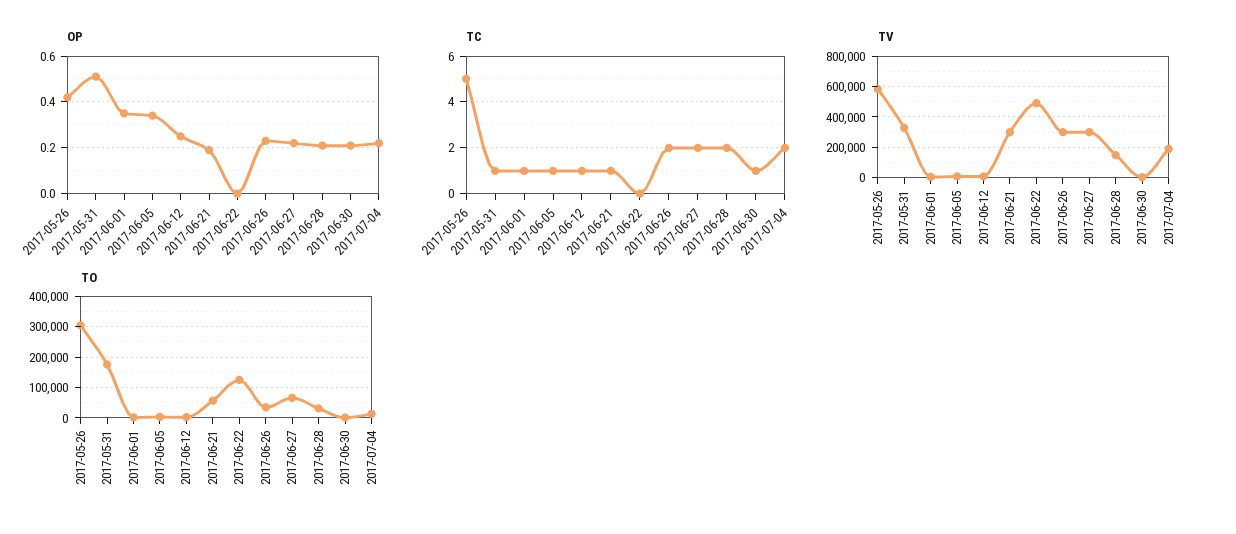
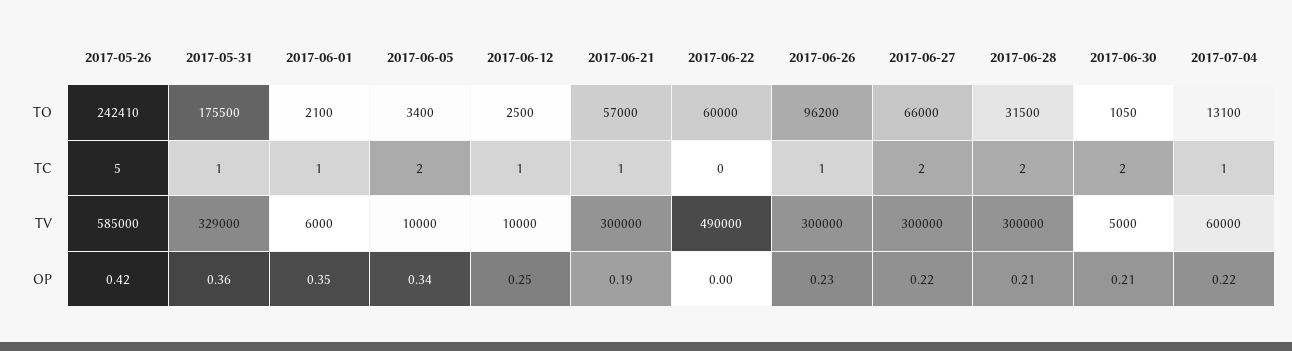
  {
    "OP": {
      "2017-05-26": 0.42,
-     "2017-05-31": 0.5,
+     "2017-05-31": 0.36,
      "2017-06-01": 0.35,
      "2017-06-05": 0.34,
      "2017-06-12": 0.25,
      "2017-06-21": 0.19,
      "2017-06-22": 0,
      "2017-06-26": 0.23,
      "2017-06-27": 0.22,
      "2017-06-28": 0.21,
      "2017-06-30": 0.21,
      "2017-07-04": 0.22
    },
    "TC": {
      "2017-05-26": 5,
      "2017-05-31": 1,
      "2017-06-01": 1,
-     "2017-06-05": 1,
+     "2017-06-05": 2,
      "2017-06-12": 1,
      "2017-06-21": 1,
      "2017-06-22": 0,
-     "2017-06-26": 2,
+     "2017-06-26": 1,
      "2017-06-27": 2,
      "2017-06-28": 2,
-     "2017-06-30": 1,
+     "2017-06-30": 2,
-     "2017-07-04": 2
+     "2017-07-04": 1
    },
    "TV": {
      "2017-05-26": 585000,
      "2017-05-31": 329000,
      "2017-06-01": 6000,
      "2017-06-05": 10000,
      "2017-06-12": 10000,
      "2017-06-21": 300000,
      "2017-06-22": 490000,
      "2017-06-26": 300000,
      "2017-06-27": 300000,
-     "2017-06-28": 150000,
+     "2017-06-28": 300000,
      "2017-06-30": 5000,
-     "2017-07-04": 200000
+     "2017-07-04": 60000
    },
    "TO": {
-     "2017-05-26": 300000,
+     "2017-05-26": 242410,
      "2017-05-31": 175500,
      "2017-06-01": 2100,
      "2017-06-05": 3400,
      "2017-06-12": 2500,
      "2017-06-21": 57000,
-     "2017-06-22": 120000,
+     "2017-06-22": 60000,
-     "2017-06-26": 40000,
+     "2017-06-26": 96200,
      "2017-06-27": 66000,
      "2017-06-28": 31500,
      "2017-06-30": 1050,
      "2017-07-04": 13100
    }
  }

